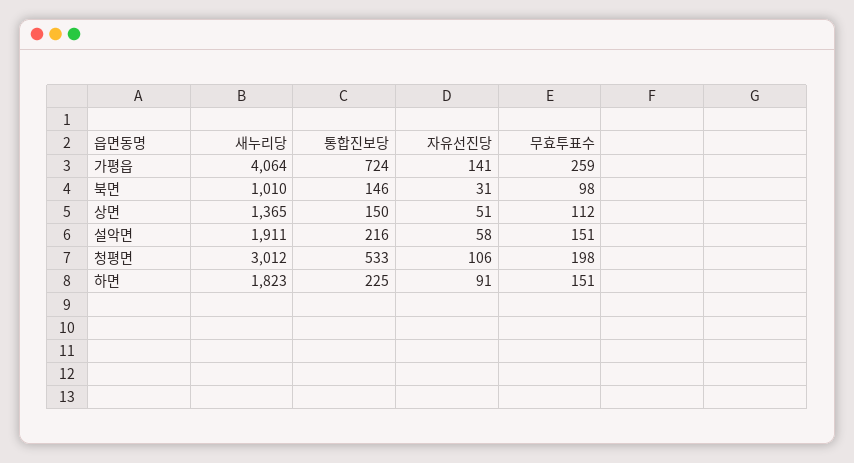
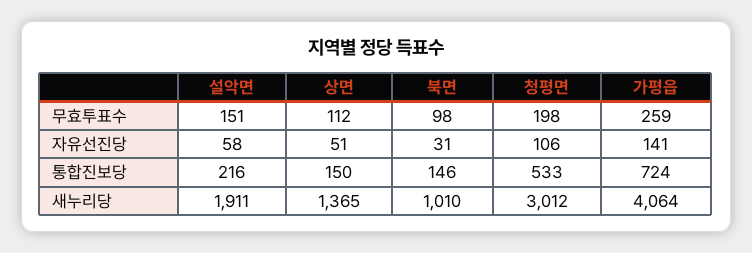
  {
    "새누리당": {
      "가평읍": 4064,
      "북면": 1010,
      "상면": 1365,
      "설악면": 1911,
-     "청평면": 3012,
+     "청평면": 3012
-     "하면": 1823
    },
    "통합진보당": {
      "가평읍": 724,
      "북면": 146,
      "상면": 150,
      "설악면": 216,
-     "청평면": 533,
+     "청평면": 533
-     "하면": 225
    },
    "자유선진당": {
      "가평읍": 141,
      "북면": 31,
      "상면": 51,
      "설악면": 58,
-     "청평면": 106,
+     "청평면": 106
-     "하면": 91
    },
    "무효투표수": {
      "가평읍": 259,
      "북면": 98,
      "상면": 112,
      "설악면": 151,
-     "청평면": 198,
+     "청평면": 198
-     "하면": 151
    }
  }

